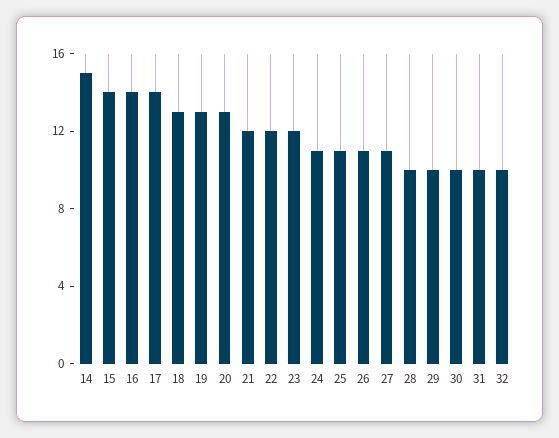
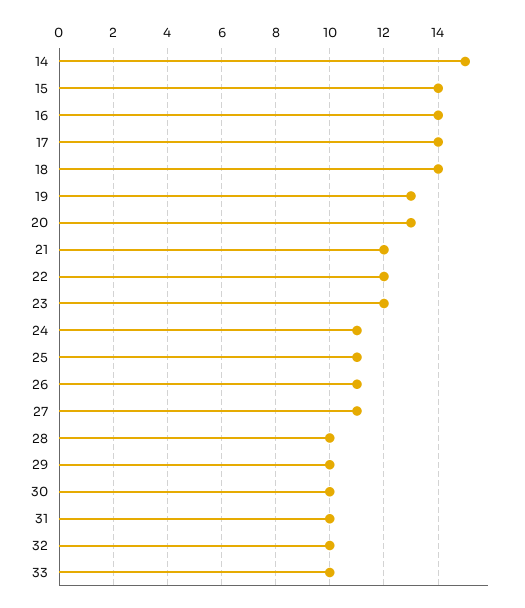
  {
    "14": 15,
    "15": 14,
    "16": 14,
    "17": 14,
-   "18": 13,
+   "18": 14,
    "19": 13,
    "20": 13,
    "21": 12,
    "22": 12,
    "23": 12,
    "24": 11,
    "25": 11,
    "26": 11,
    "27": 11,
    "28": 10,
    "29": 10,
    "30": 10,
    "31": 10,
-   "32": 10
+   "32": 10,
+   "33": 10
  }

